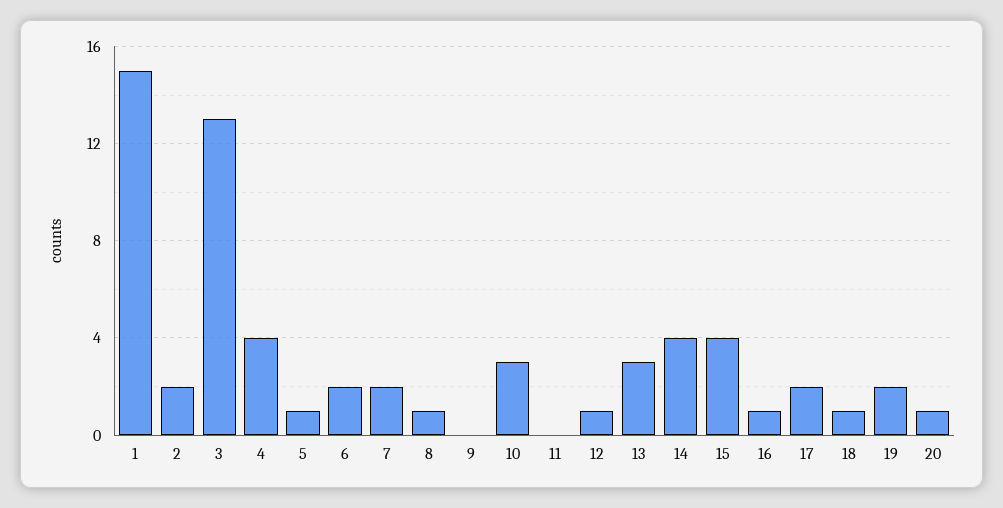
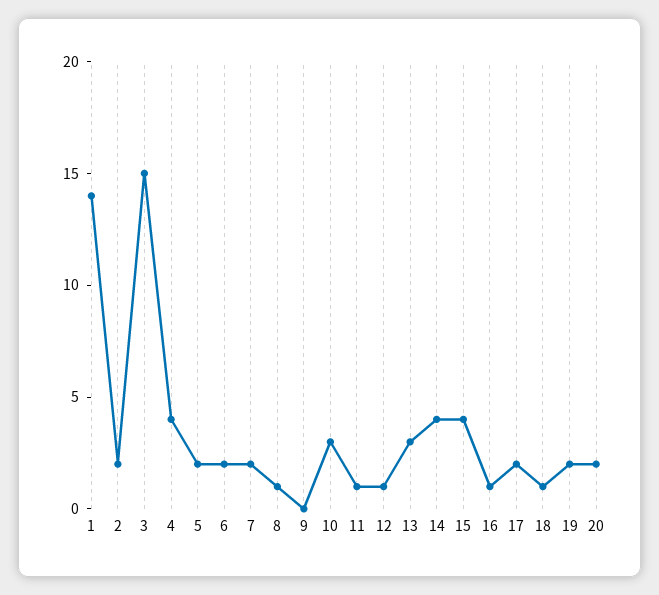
  {
-   "1": 15,
+   "1": 14,
    "2": 2,
-   "3": 13,
+   "3": 15,
    "4": 4,
-   "5": 1,
+   "5": 2,
    "6": 2,
    "7": 2,
    "8": 1,
    "9": 0,
    "10": 3,
-   "11": 0,
+   "11": 1,
    "12": 1,
    "13": 3,
    "14": 4,
    "15": 4,
    "16": 1,
    "17": 2,
    "18": 1,
    "19": 2,
-   "20": 1
+   "20": 2
  }

